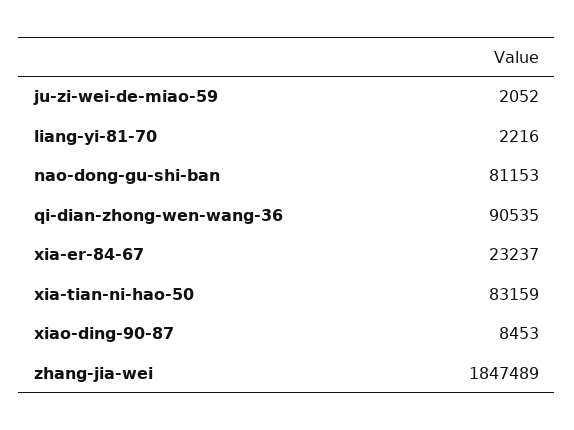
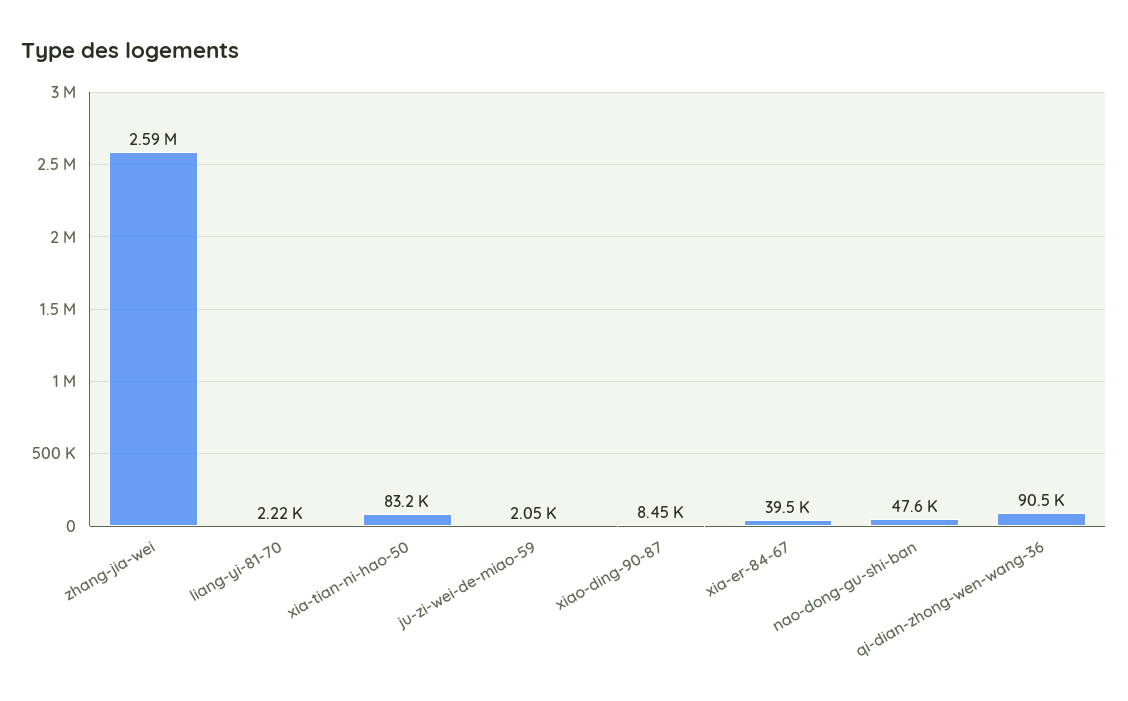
  {
    "ju-zi-wei-de-miao-59": 2052,
    "liang-yi-81-70": 2216,
-   "nao-dong-gu-shi-ban": 81153,
+   "nao-dong-gu-shi-ban": 47600,
    "qi-dian-zhong-wen-wang-36": 90535,
-   "xia-er-84-67": 23237,
+   "xia-er-84-67": 39500,
    "xia-tian-ni-hao-50": 83159,
    "xiao-ding-90-87": 8453,
-   "zhang-jia-wei": 1847489
+   "zhang-jia-wei": 2590000
  }

